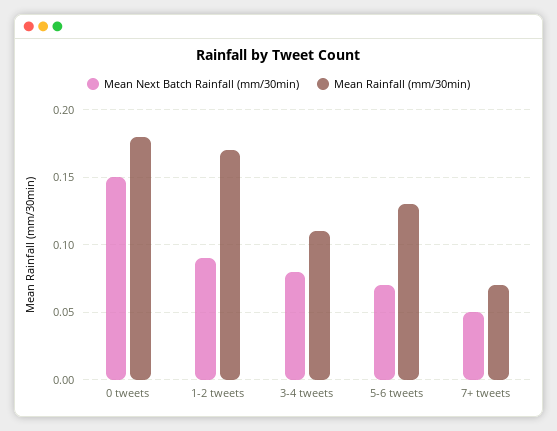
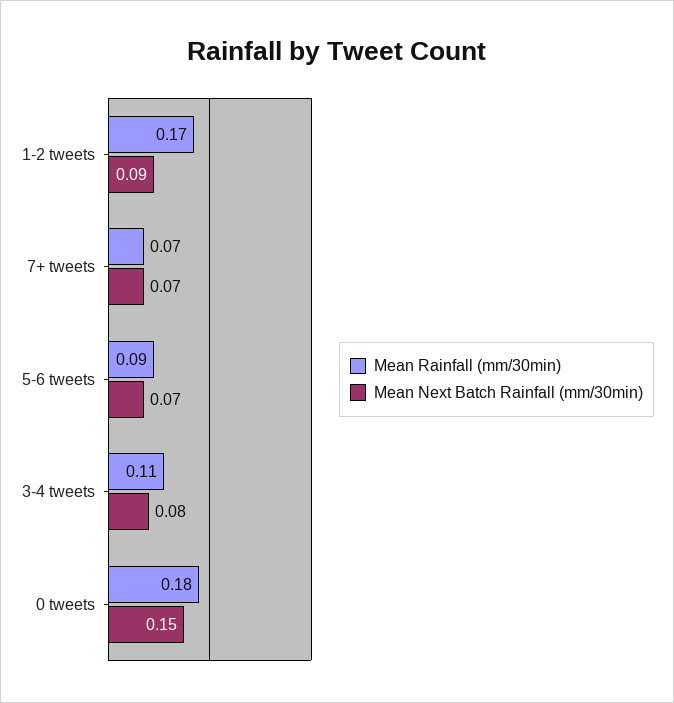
  {
    "Mean Next Batch Rainfall (mm/30min)": {
      "0 tweets": 0.15,
      "1-2 tweets": 0.09,
      "3-4 tweets": 0.08,
      "5-6 tweets": 0.07,
-     "7+ tweets": 0.05
+     "7+ tweets": 0.07
    },
    "Mean Rainfall (mm/30min)": {
      "0 tweets": 0.18,
      "1-2 tweets": 0.17,
      "3-4 tweets": 0.11,
-     "5-6 tweets": 0.13,
+     "5-6 tweets": 0.09,
      "7+ tweets": 0.07
    }
  }

